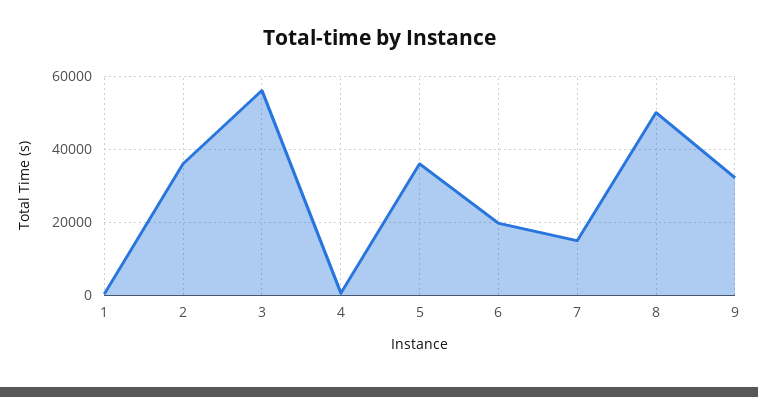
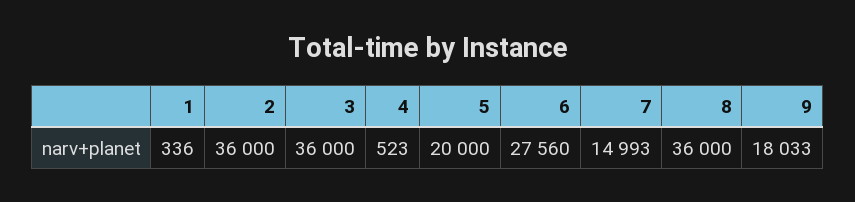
  {
    "1": 336,
    "2": 36000,
-   "3": 56000,
+   "3": 36000,
    "4": 523,
-   "5": 36000,
+   "5": 20000,
-   "6": 20000,
+   "6": 27560,
    "7": 14993,
-   "8": 50000,
+   "8": 36000,
-   "9": 32000
+   "9": 18033
  }

